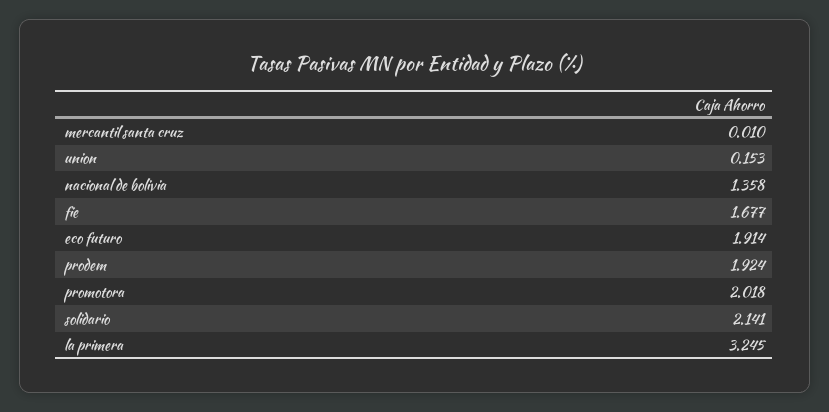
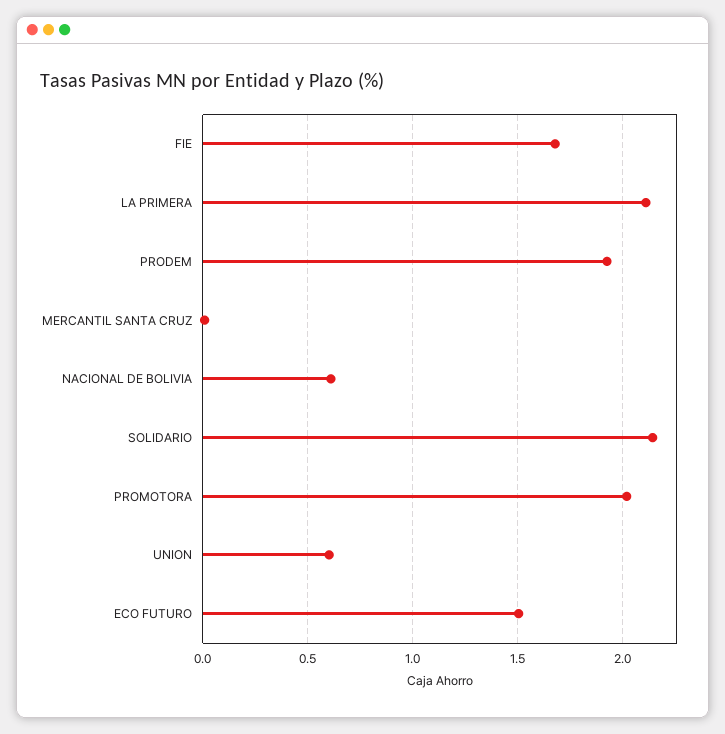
  {
    "mercantil santa cruz": 0.01,
-   "union": 0.153,
+   "union": 0.6,
-   "nacional de bolivia": 1.358,
+   "nacional de bolivia": 0.6,
    "fie": 1.677,
-   "eco futuro": 1.914,
+   "eco futuro": 1.5,
    "prodem": 1.924,
    "promotora": 2.018,
    "solidario": 2.141,
-   "la primera": 3.245
+   "la primera": 2.1
  }

